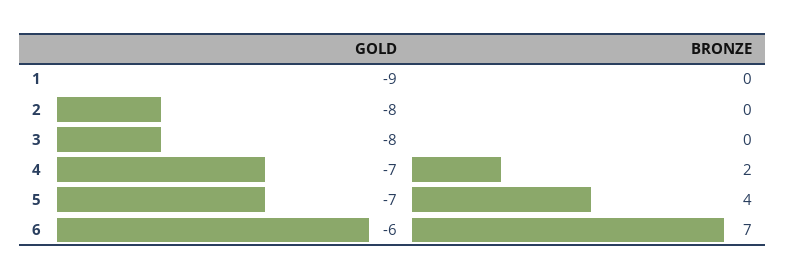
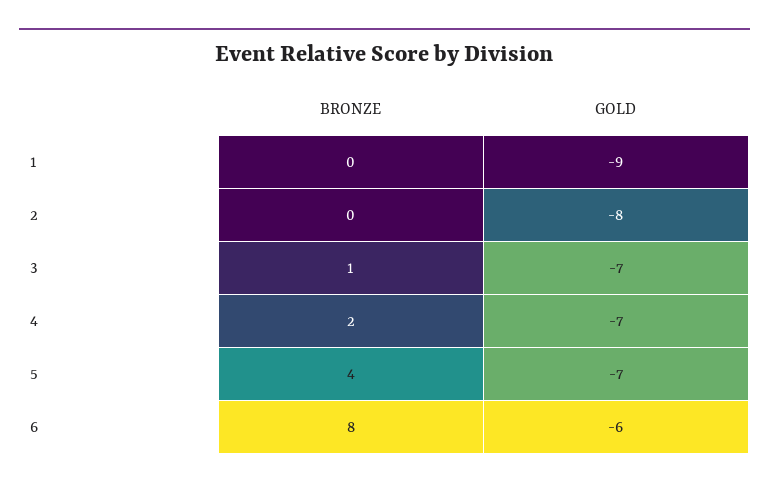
  {
    "GOLD": {
      "1": -9,
      "2": -8,
-     "3": -8,
+     "3": -7,
      "4": -7,
      "5": -7,
      "6": -6
    },
    "BRONZE": {
      "1": 0,
      "2": 0,
-     "3": 0,
+     "3": 1,
      "4": 2,
      "5": 4,
-     "6": 7
+     "6": 8
    }
  }

